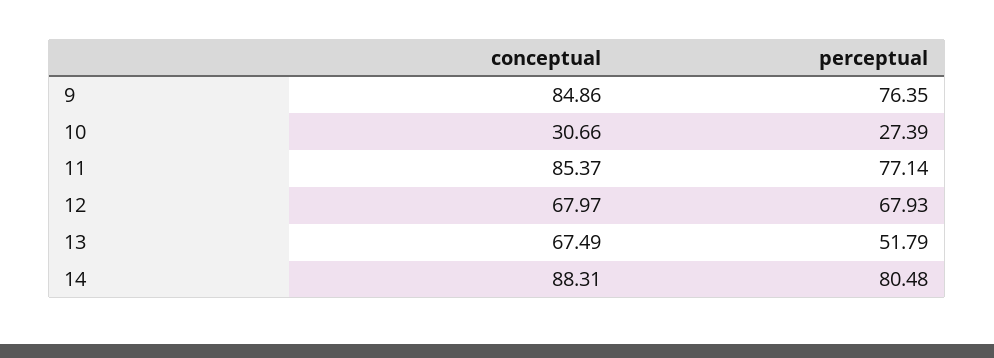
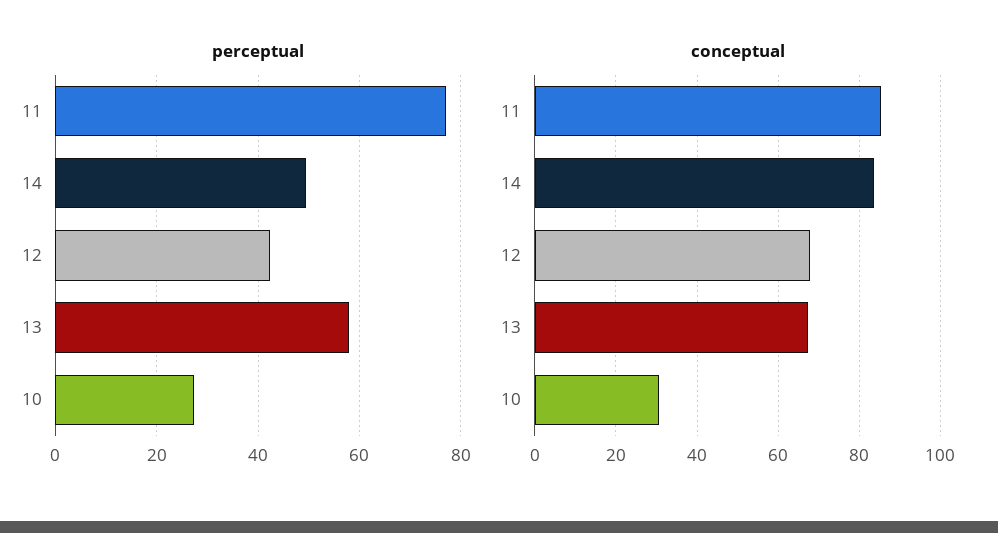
  {
    "conceptual": {
-     "9": 84.86,
      "10": 30.66,
      "11": 85.37,
      "12": 67.97,
      "13": 67.49,
-     "14": 88.31
+     "14": 84
    },
    "perceptual": {
-     "9": 76.35,
      "10": 27.39,
      "11": 77.14,
-     "12": 67.93,
+     "12": 42,
-     "13": 51.79,
+     "13": 58,
-     "14": 80.48
+     "14": 50
    }
  }

